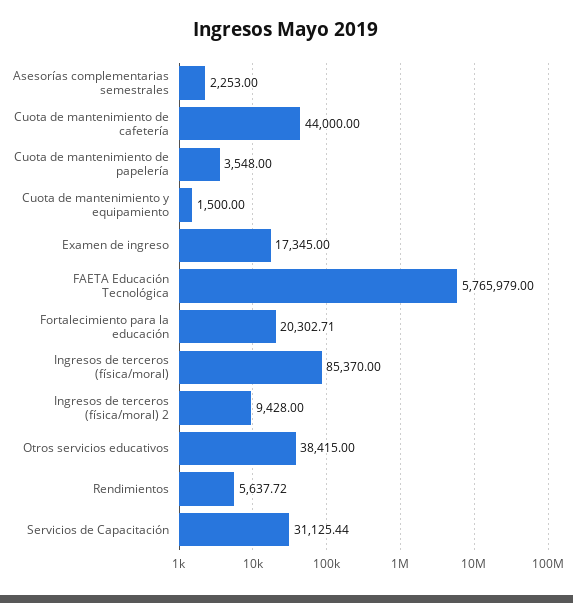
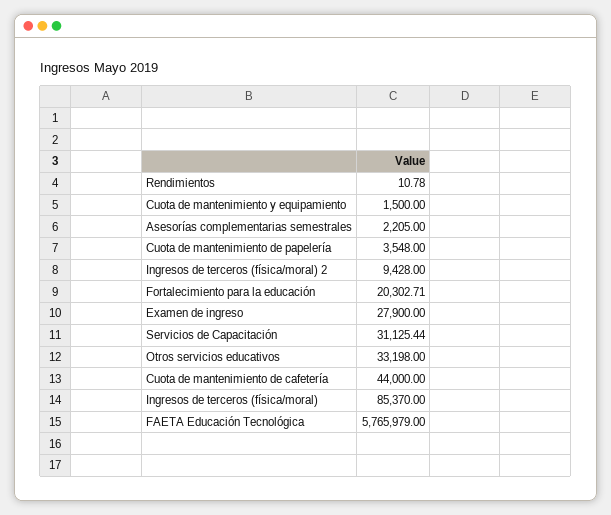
  {
-   "Asesorías complementarias semestrales": 2253,
+   "Asesorías complementarias semestrales": 2205,
    "Cuota de mantenimiento de cafetería": 44000,
    "Cuota de mantenimiento de papelería": 3548,
    "Cuota de mantenimiento y equipamiento": 1500,
-   "Examen de ingreso": 17345,
+   "Examen de ingreso": 27900,
    "FAETA Educación Tecnológica": 5765979,
    "Fortalecimiento para la educación": 20302.71,
    "Ingresos de terceros (física/moral)": 85370,
    "Ingresos de terceros (física/moral) 2": 9428,
-   "Otros servicios educativos": 38415,
+   "Otros servicios educativos": 33198,
-   "Rendimientos": 5637.72,
+   "Rendimientos": 10.78,
    "Servicios de Capacitación": 31125.44
  }

